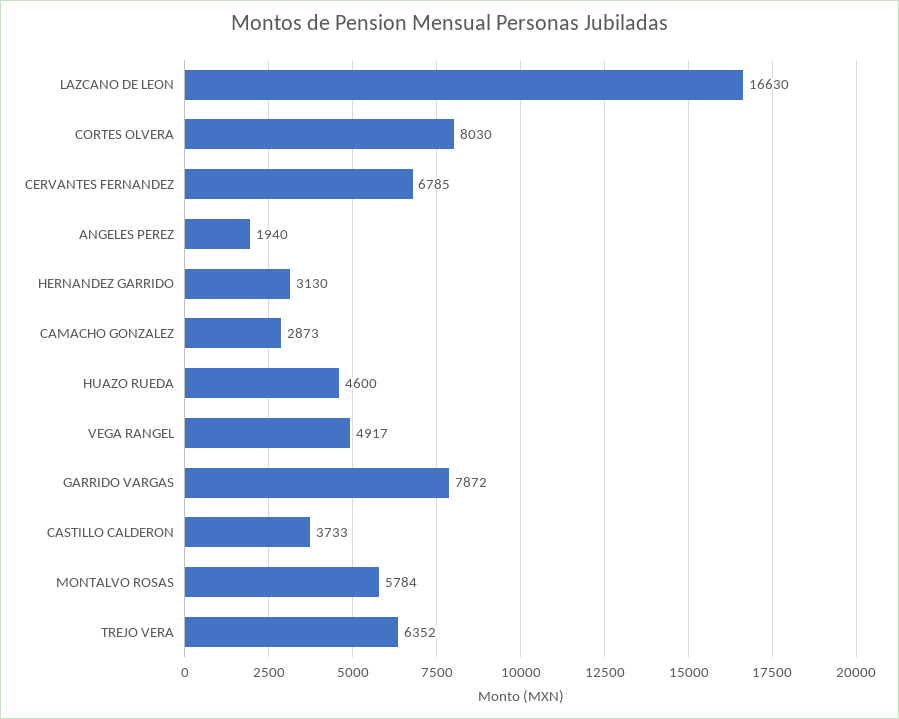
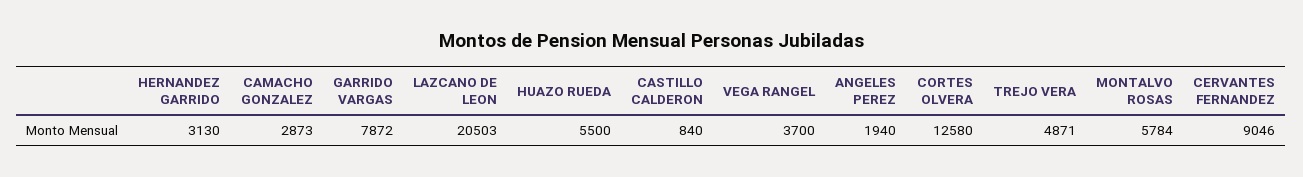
  {
-   "LAZCANO DE LEON": 16630,
+   "LAZCANO DE LEON": 20503,
-   "CORTES OLVERA": 8030,
+   "CORTES OLVERA": 12580,
-   "CERVANTES FERNANDEZ": 6785,
+   "CERVANTES FERNANDEZ": 9046,
    "ANGELES PEREZ": 1940,
    "HERNANDEZ GARRIDO": 3130,
    "CAMACHO GONZALEZ": 2873,
-   "HUAZO RUEDA": 4600,
+   "HUAZO RUEDA": 5500,
-   "VEGA RANGEL": 4917,
+   "VEGA RANGEL": 3700,
    "GARRIDO VARGAS": 7872,
-   "CASTILLO CALDERON": 3733,
+   "CASTILLO CALDERON": 840,
    "MONTALVO ROSAS": 5784,
-   "TREJO VERA": 6352
+   "TREJO VERA": 4871
  }

